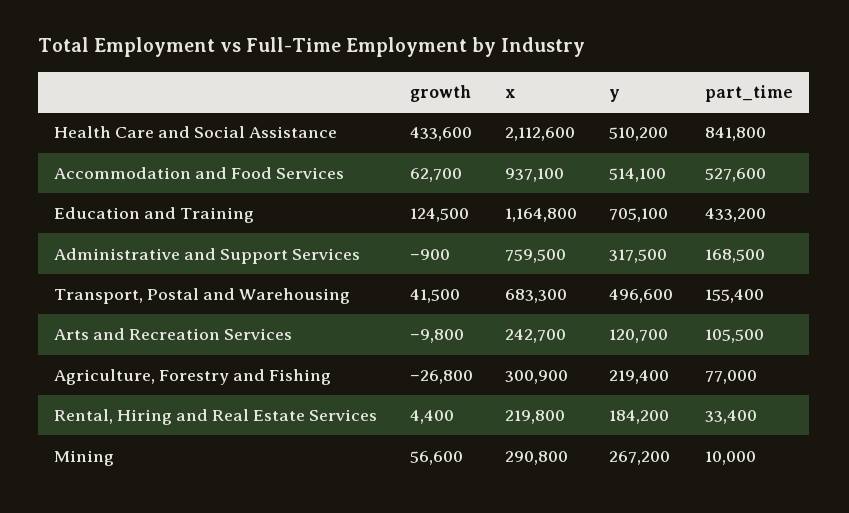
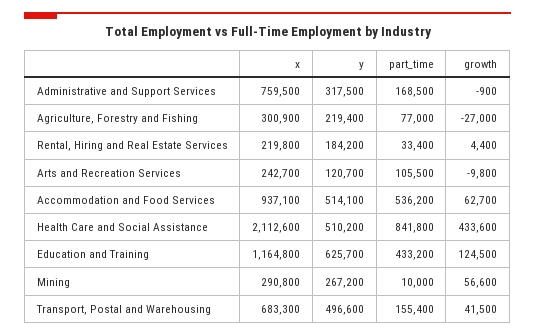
  {
    "growth": {
      "Health Care and Social Assistance": 433600,
      "Accommodation and Food Services": 62700,
      "Education and Training": 124500,
      "Administrative and Support Services": -900,
      "Transport, Postal and Warehousing": 41500,
      "Arts and Recreation Services": -9800,
-     "Agriculture, Forestry and Fishing": -26800,
+     "Agriculture, Forestry and Fishing": -27000,
      "Rental, Hiring and Real Estate Services": 4400,
      "Mining": 56600
    },
    "x": {
      "Health Care and Social Assistance": 2112600,
      "Accommodation and Food Services": 937100,
      "Education and Training": 1164800,
      "Administrative and Support Services": 759500,
      "Transport, Postal and Warehousing": 683300,
      "Arts and Recreation Services": 242700,
      "Agriculture, Forestry and Fishing": 300900,
      "Rental, Hiring and Real Estate Services": 219800,
      "Mining": 290800
    },
    "y": {
      "Health Care and Social Assistance": 510200,
      "Accommodation and Food Services": 514100,
-     "Education and Training": 705100,
+     "Education and Training": 625700,
      "Administrative and Support Services": 317500,
      "Transport, Postal and Warehousing": 496600,
      "Arts and Recreation Services": 120700,
      "Agriculture, Forestry and Fishing": 219400,
      "Rental, Hiring and Real Estate Services": 184200,
      "Mining": 267200
    },
    "part_time": {
      "Health Care and Social Assistance": 841800,
-     "Accommodation and Food Services": 527600,
+     "Accommodation and Food Services": 536200,
      "Education and Training": 433200,
      "Administrative and Support Services": 168500,
      "Transport, Postal and Warehousing": 155400,
      "Arts and Recreation Services": 105500,
      "Agriculture, Forestry and Fishing": 77000,
      "Rental, Hiring and Real Estate Services": 33400,
      "Mining": 10000
    }
  }

